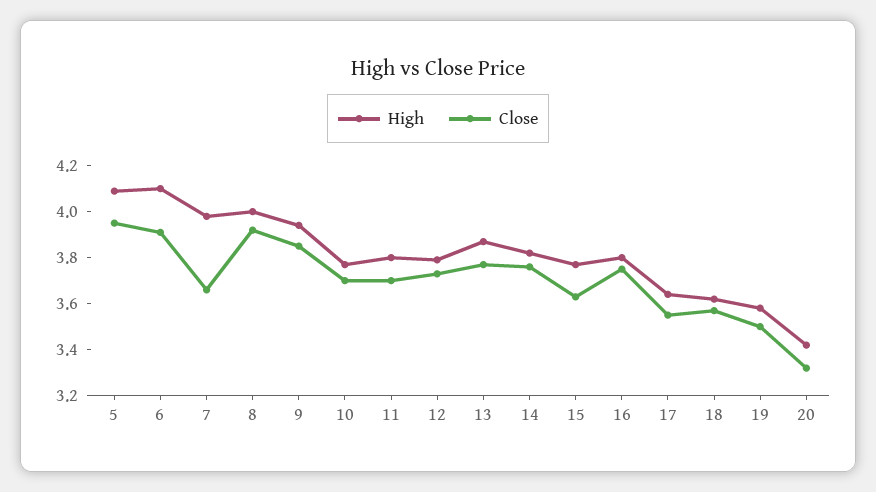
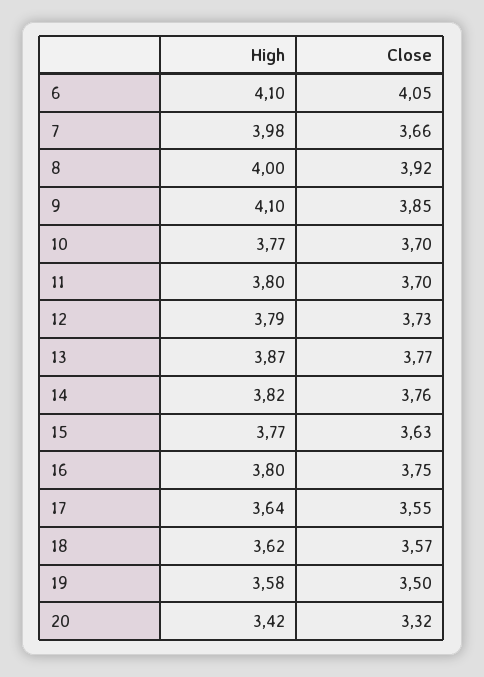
  {
    "High": {
-     "5": 4.1,
      "6": 4.1,
      "7": 3.98,
      "8": 4,
-     "9": 3.95,
+     "9": 4.1,
      "10": 3.77,
      "11": 3.8,
      "12": 3.79,
      "13": 3.87,
      "14": 3.82,
      "15": 3.77,
      "16": 3.8,
      "17": 3.64,
      "18": 3.62,
      "19": 3.58,
      "20": 3.42
    },
    "Close": {
-     "5": 3.95,
-     "6": 3.9,
+     "6": 4.05,
      "7": 3.66,
      "8": 3.92,
      "9": 3.85,
      "10": 3.7,
      "11": 3.7,
      "12": 3.73,
      "13": 3.77,
      "14": 3.76,
      "15": 3.63,
      "16": 3.75,
      "17": 3.55,
      "18": 3.57,
      "19": 3.5,
      "20": 3.32
    }
  }

